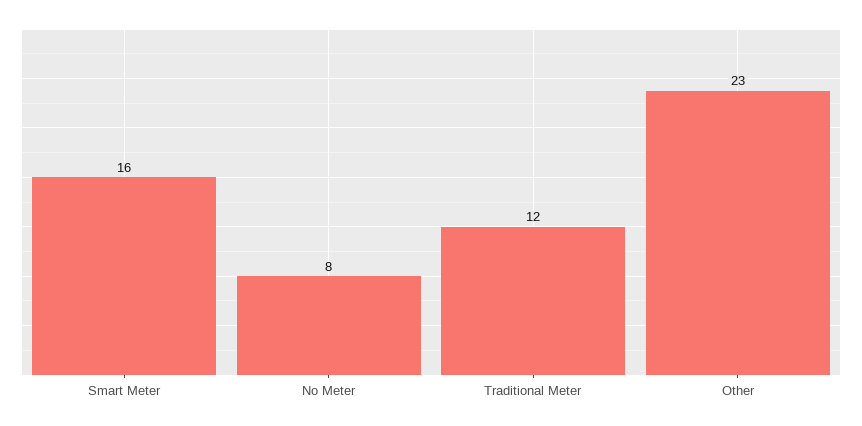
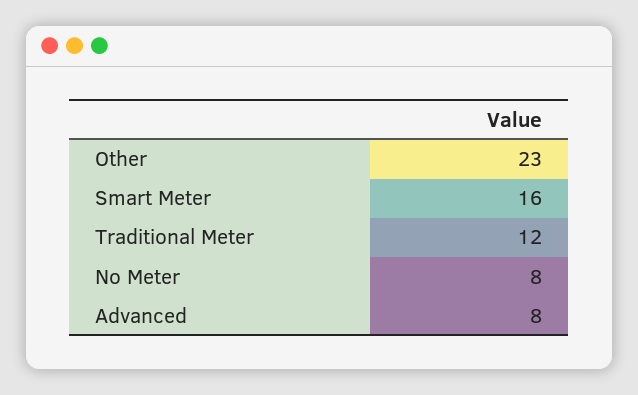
  {
    "Smart Meter": 16,
    "No Meter": 8,
    "Traditional Meter": 12,
-   "Other": 23
+   "Other": 23,
+   "Advanced": 8
  }

